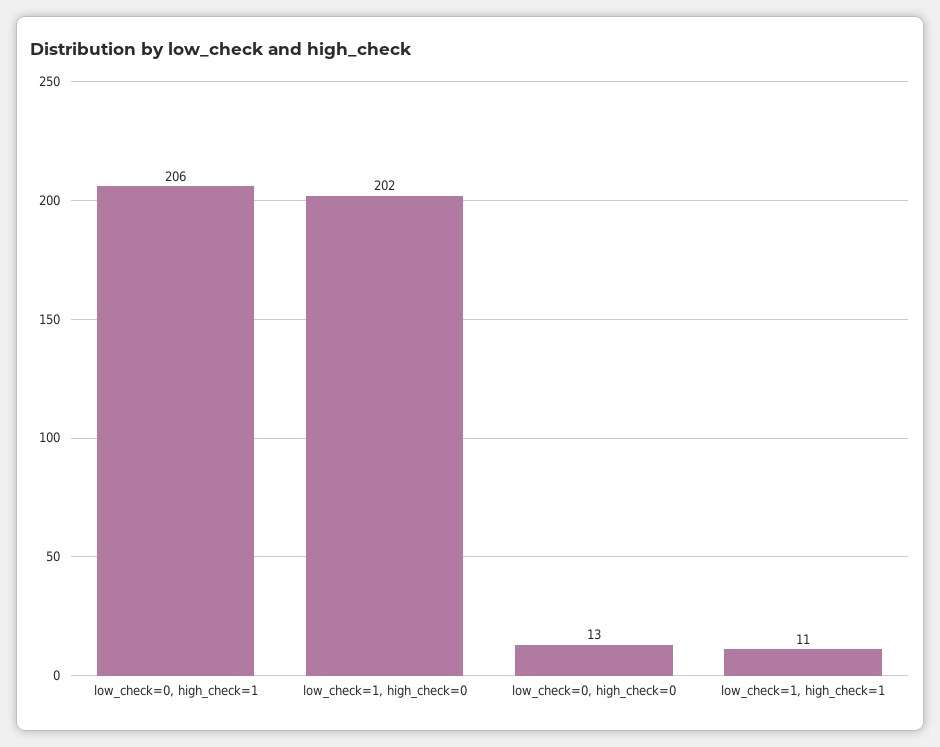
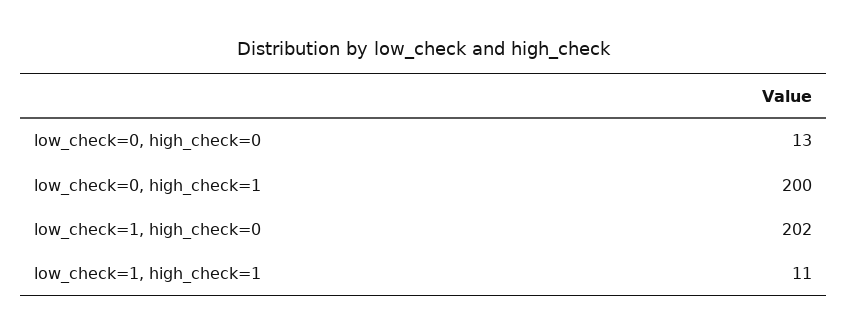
  {
-   "low_check=0, high_check=1": 206,
+   "low_check=0, high_check=1": 200,
    "low_check=1, high_check=0": 202,
    "low_check=0, high_check=0": 13,
    "low_check=1, high_check=1": 11
  }

